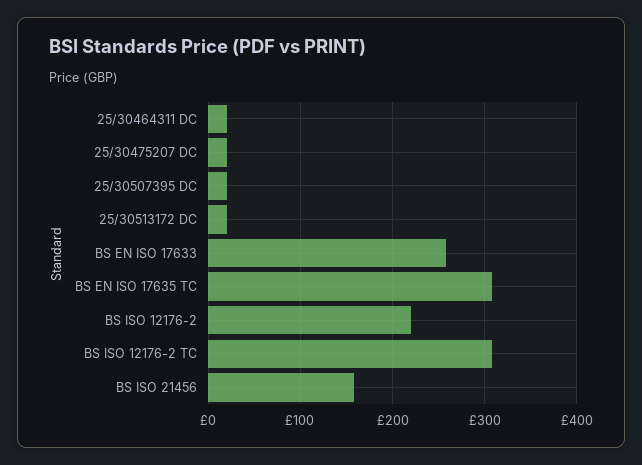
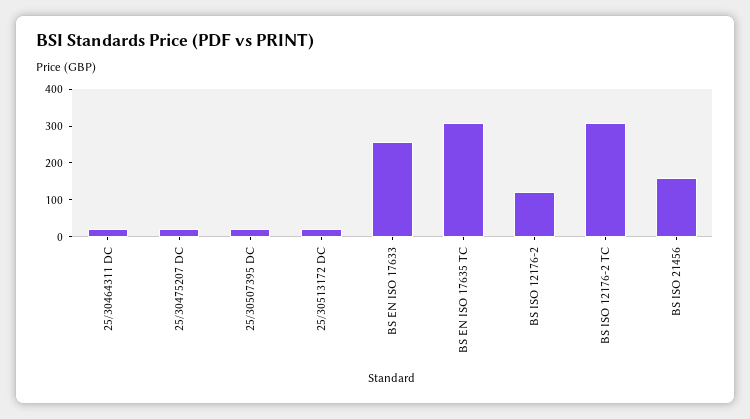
  {
    "25/30464311 DC": 20,
    "25/30475207 DC": 20,
    "25/30507395 DC": 20,
    "25/30513172 DC": 20,
    "BS EN ISO 17633": 260,
    "BS EN ISO 17635 TC": 310,
-   "BS ISO 12176-2": 220,
+   "BS ISO 12176-2": 125,
    "BS ISO 12176-2 TC": 310,
    "BS ISO 21456": 160
  }

